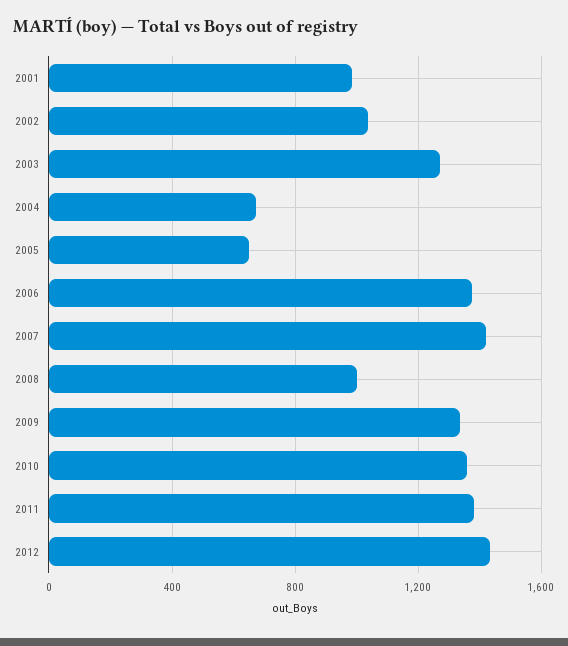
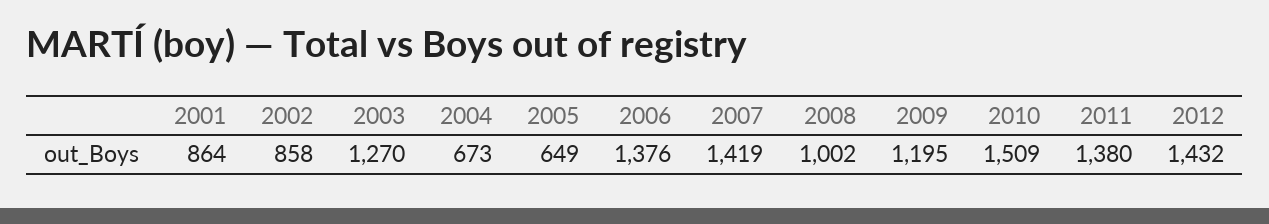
  {
-   "2001": 1000,
+   "2001": 864,
-   "2002": 1050,
+   "2002": 858,
    "2003": 1270,
    "2004": 673,
    "2005": 649,
    "2006": 1376,
    "2007": 1419,
    "2008": 1002,
-   "2009": 1350,
+   "2009": 1195,
-   "2010": 1350,
+   "2010": 1509,
    "2011": 1380,
    "2012": 1432
  }

